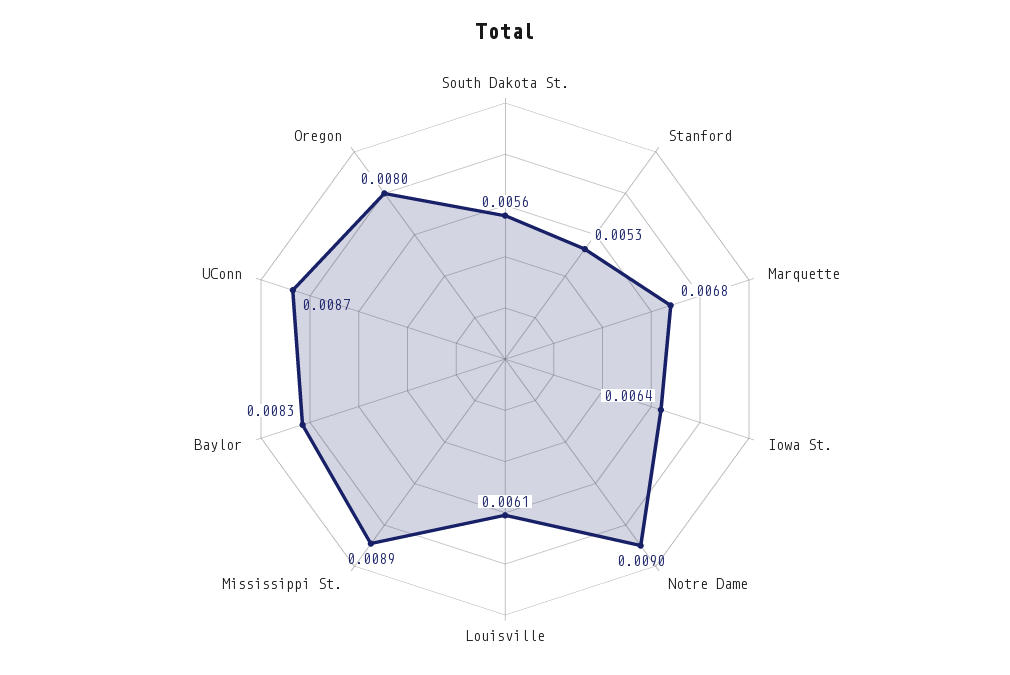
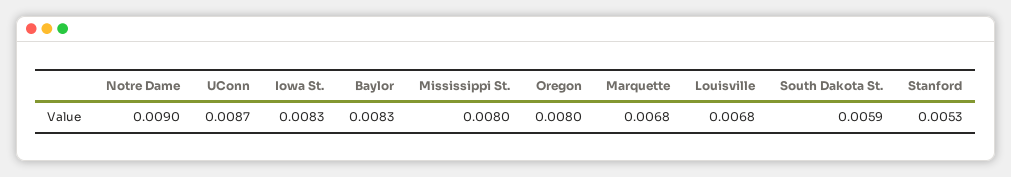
  {
-   "South Dakota St.": 0.0056,
+   "South Dakota St.": 0.0059,
    "Stanford": 0.0053,
    "Marquette": 0.0068,
-   "Iowa St.": 0.0064,
+   "Iowa St.": 0.0083,
    "Notre Dame": 0.009,
-   "Louisville": 0.0061,
+   "Louisville": 0.0068,
-   "Mississippi St.": 0.0089,
+   "Mississippi St.": 0.008,
    "Baylor": 0.0083,
    "UConn": 0.0087,
    "Oregon": 0.008
  }

